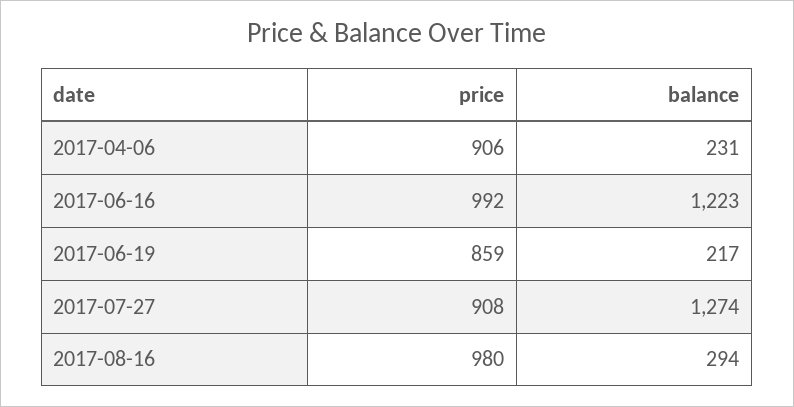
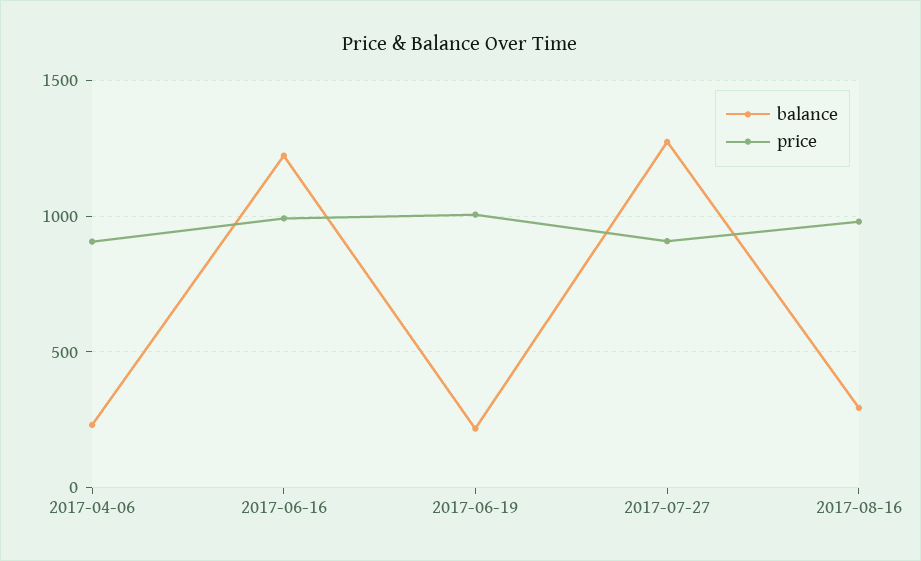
  {
    "price": {
      "2017-04-06": 906,
      "2017-06-16": 992,
-     "2017-06-19": 859,
+     "2017-06-19": 1000,
      "2017-07-27": 908,
      "2017-08-16": 980
    },
    "balance": {
      "2017-04-06": 231,
      "2017-06-16": 1223,
      "2017-06-19": 217,
      "2017-07-27": 1274,
      "2017-08-16": 294
    }
  }

